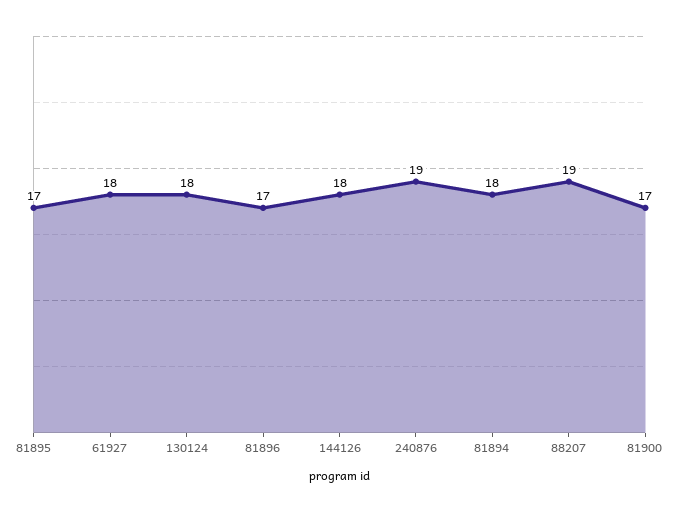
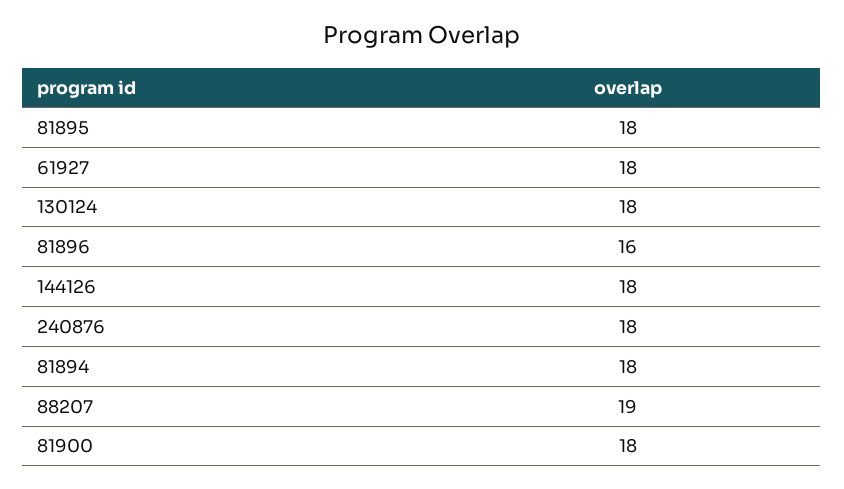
  {
-   "81895": 17,
+   "81895": 18,
    "61927": 18,
    "130124": 18,
-   "81896": 17,
+   "81896": 16,
    "144126": 18,
-   "240876": 19,
+   "240876": 18,
    "81894": 18,
    "88207": 19,
-   "81900": 17
+   "81900": 18
  }

